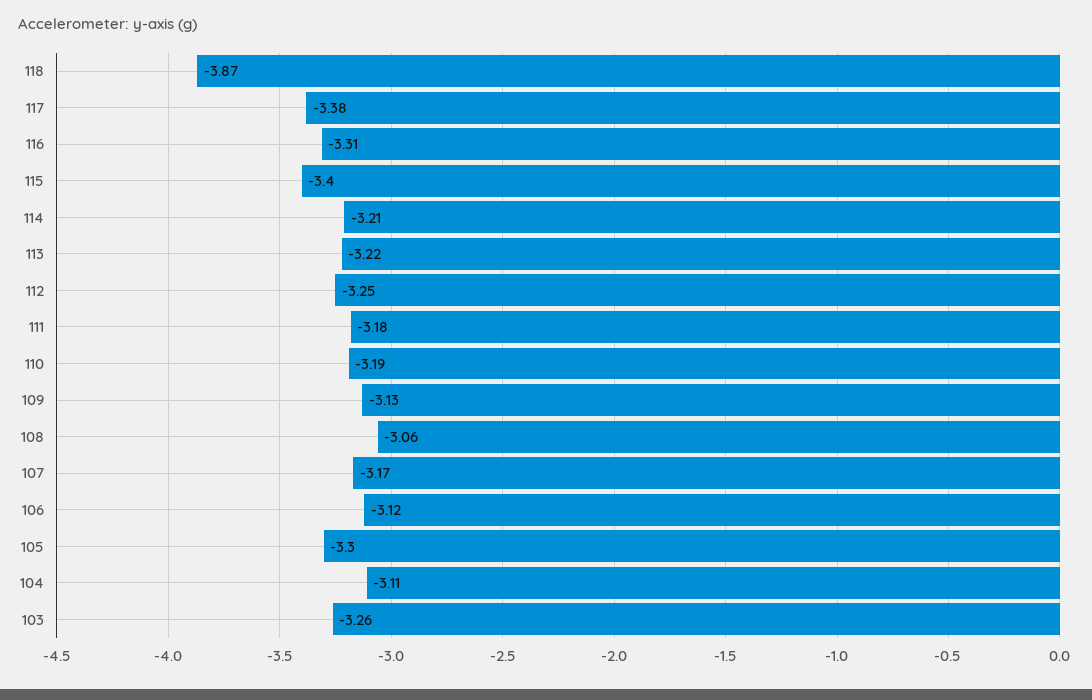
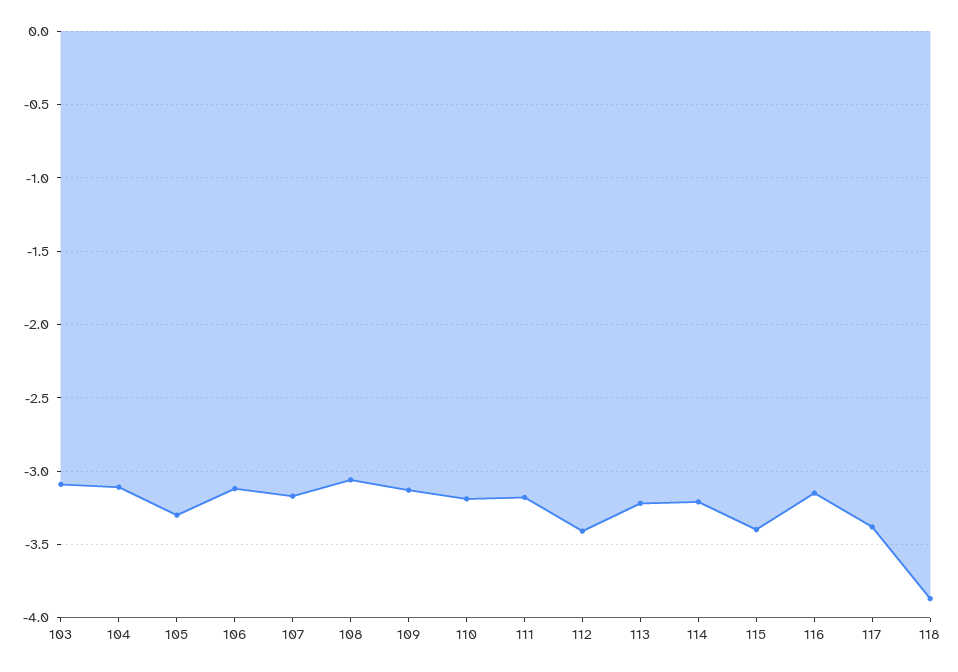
  {
    "118": -3.87,
    "117": -3.38,
-   "116": -3.31,
+   "116": -3.15,
    "115": -3.4,
    "114": -3.21,
    "113": -3.22,
-   "112": -3.25,
+   "112": -3.4,
    "111": -3.18,
    "110": -3.19,
    "109": -3.13,
    "108": -3.06,
    "107": -3.17,
    "106": -3.12,
    "105": -3.3,
    "104": -3.11,
-   "103": -3.26
+   "103": -3.1
  }

